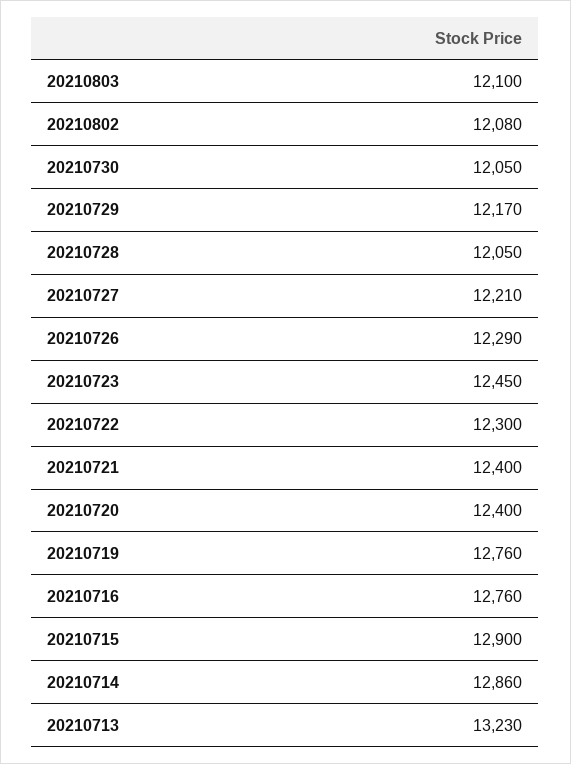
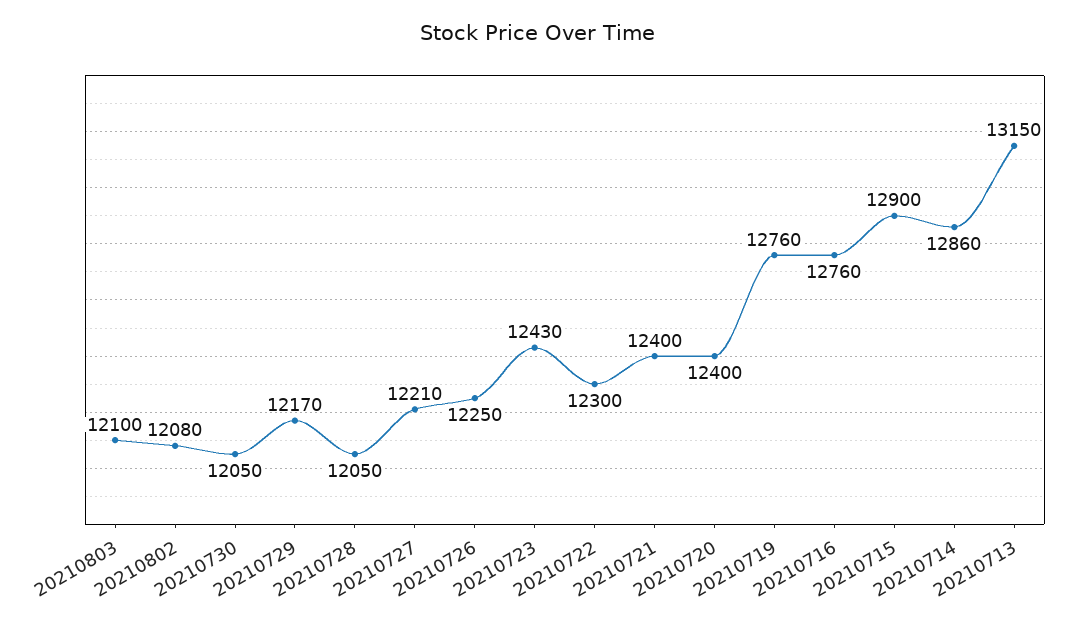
  {
    "20210803": 12100,
    "20210802": 12080,
    "20210730": 12050,
    "20210729": 12170,
    "20210728": 12050,
    "20210727": 12210,
-   "20210726": 12290,
+   "20210726": 12250,
-   "20210723": 12450,
+   "20210723": 12430,
    "20210722": 12300,
    "20210721": 12400,
    "20210720": 12400,
    "20210719": 12760,
    "20210716": 12760,
    "20210715": 12900,
    "20210714": 12860,
-   "20210713": 13230
+   "20210713": 13150
  }

